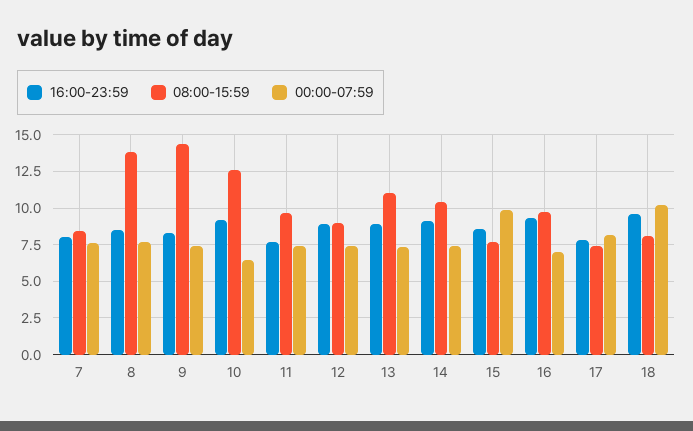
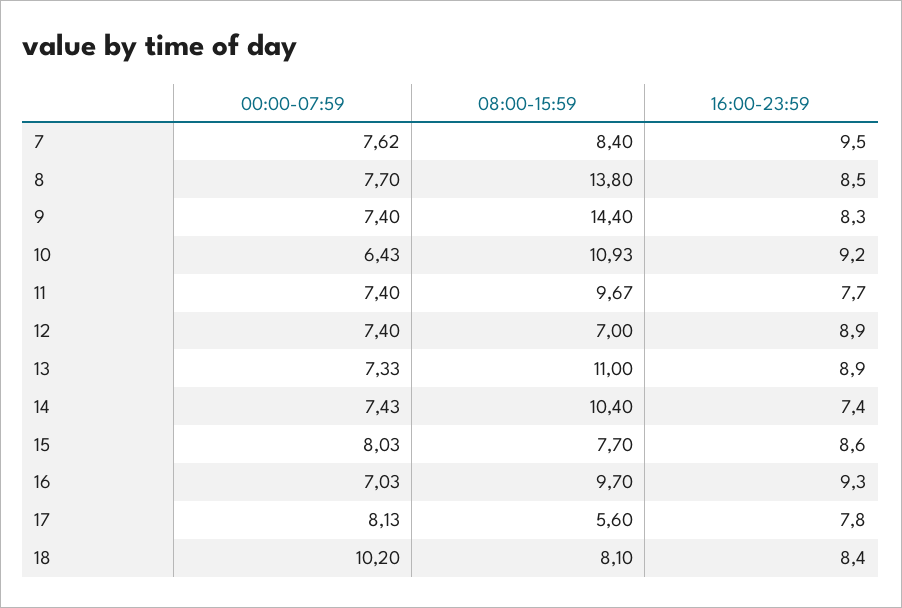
  {
    "16:00-23:59": {
-     "7": 8,
+     "7": 9.5,
      "8": 8.5,
      "9": 8.3,
      "10": 9.2,
      "11": 7.7,
      "12": 8.9,
      "13": 8.9,
-     "14": 9,
+     "14": 7.4,
      "15": 8.6,
      "16": 9.3,
      "17": 7.8,
-     "18": 9.5
+     "18": 8.4
    },
    "08:00-15:59": {
      "7": 8.4,
      "8": 13.8,
      "9": 14.4,
-     "10": 12.5,
+     "10": 10.93,
      "11": 9.67,
-     "12": 9,
+     "12": 7,
      "13": 11,
      "14": 10.4,
      "15": 7.7,
      "16": 9.7,
-     "17": 7.5,
+     "17": 5.6,
      "18": 8.1
    },
    "00:00-07:59": {
      "7": 7.62,
      "8": 7.7,
      "9": 7.4,
      "10": 6.43,
      "11": 7.4,
      "12": 7.4,
      "13": 7.33,
      "14": 7.43,
-     "15": 10,
+     "15": 8.03,
      "16": 7.03,
      "17": 8.13,
      "18": 10.2
    }
  }

